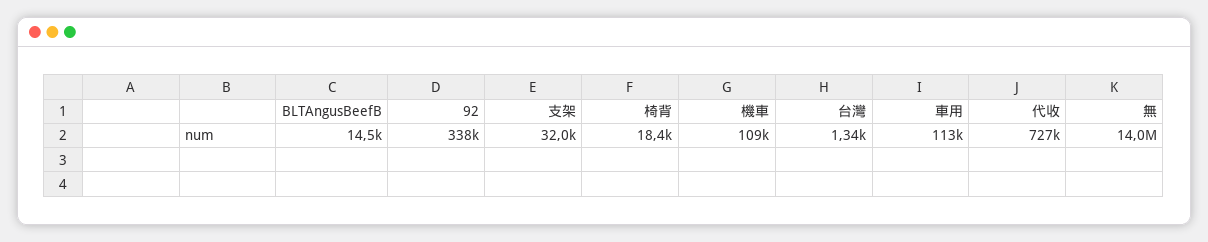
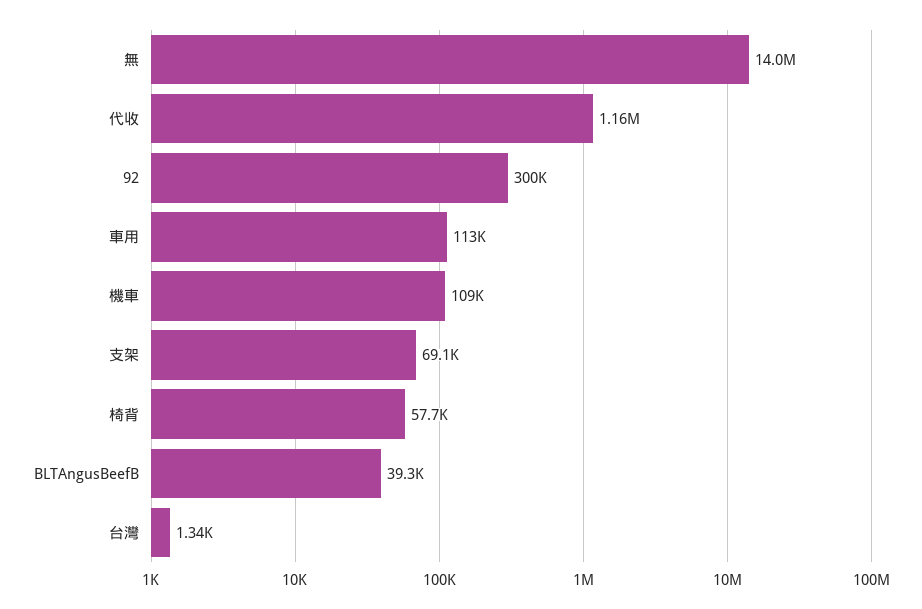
  {
-   "BLTAngusBeefB": 14500,
+   "BLTAngusBeefB": 39300,
-   "92": 338000,
+   "92": 300000,
-   "支架": 32000,
+   "支架": 69100,
-   "椅背": 18400,
+   "椅背": 57700,
    "機車": 109000,
    "台灣": 1340,
    "車用": 113000,
-   "代收": 727000,
+   "代收": 1160000,
    "無": 14000000
  }

